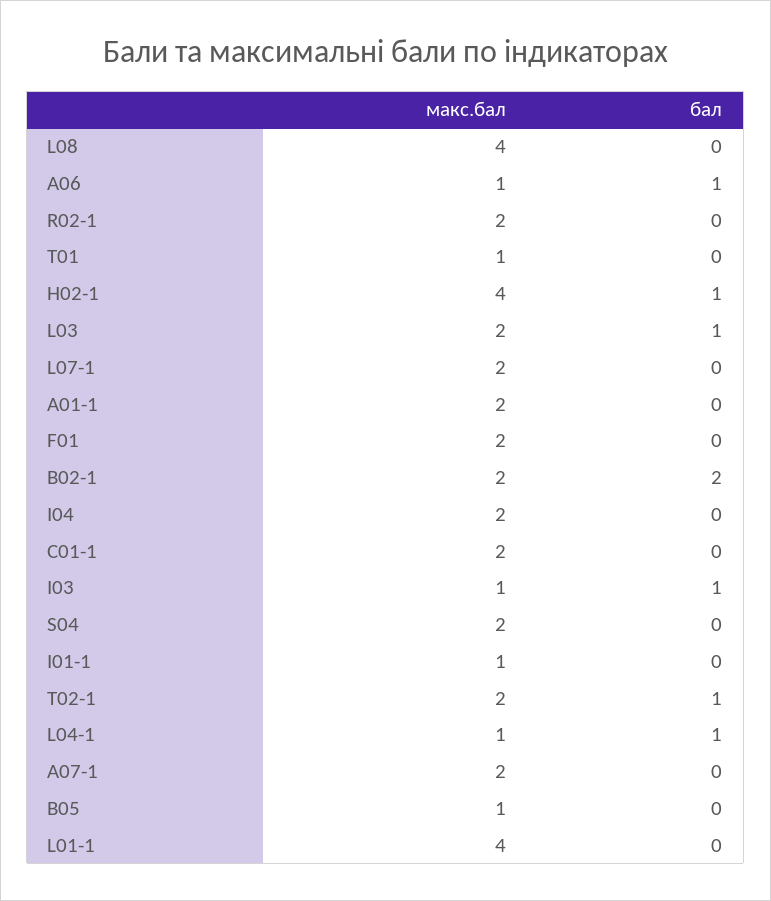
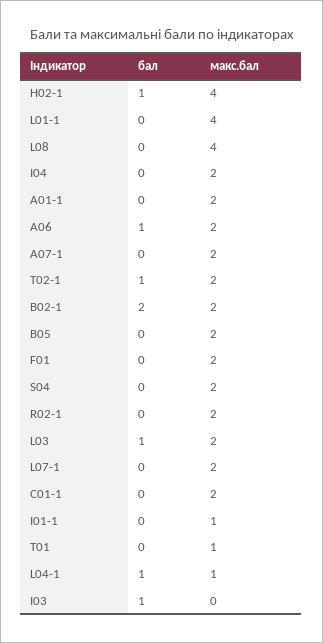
  {
    "макс.бал": {
      "L08": 4,
-     "A06": 1,
+     "A06": 2,
      "R02-1": 2,
      "T01": 1,
      "H02-1": 4,
      "L03": 2,
      "L07-1": 2,
      "А01-1": 2,
      "F01": 2,
      "B02-1": 2,
      "I04": 2,
      "C01-1": 2,
-     "I03": 1,
+     "I03": 0,
      "S04": 2,
      "I01-1": 1,
      "T02-1": 2,
      "L04-1": 1,
      "A07-1": 2,
-     "B05": 1,
+     "B05": 2,
      "L01-1": 4
    },
    "бал": {
      "L08": 0,
      "A06": 1,
      "R02-1": 0,
      "T01": 0,
      "H02-1": 1,
      "L03": 1,
      "L07-1": 0,
      "А01-1": 0,
      "F01": 0,
      "B02-1": 2,
      "I04": 0,
      "C01-1": 0,
      "I03": 1,
      "S04": 0,
      "I01-1": 0,
      "T02-1": 1,
      "L04-1": 1,
      "A07-1": 0,
      "B05": 0,
      "L01-1": 0
    }
  }

